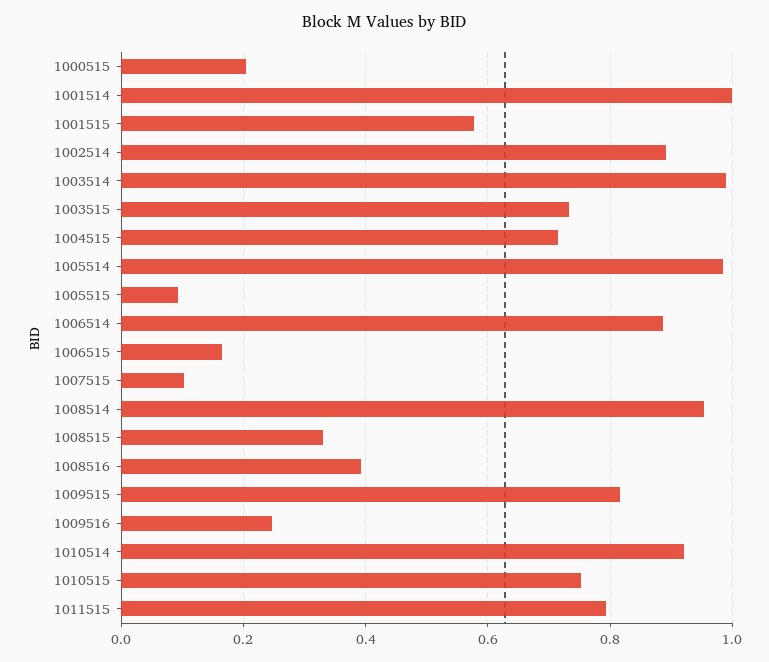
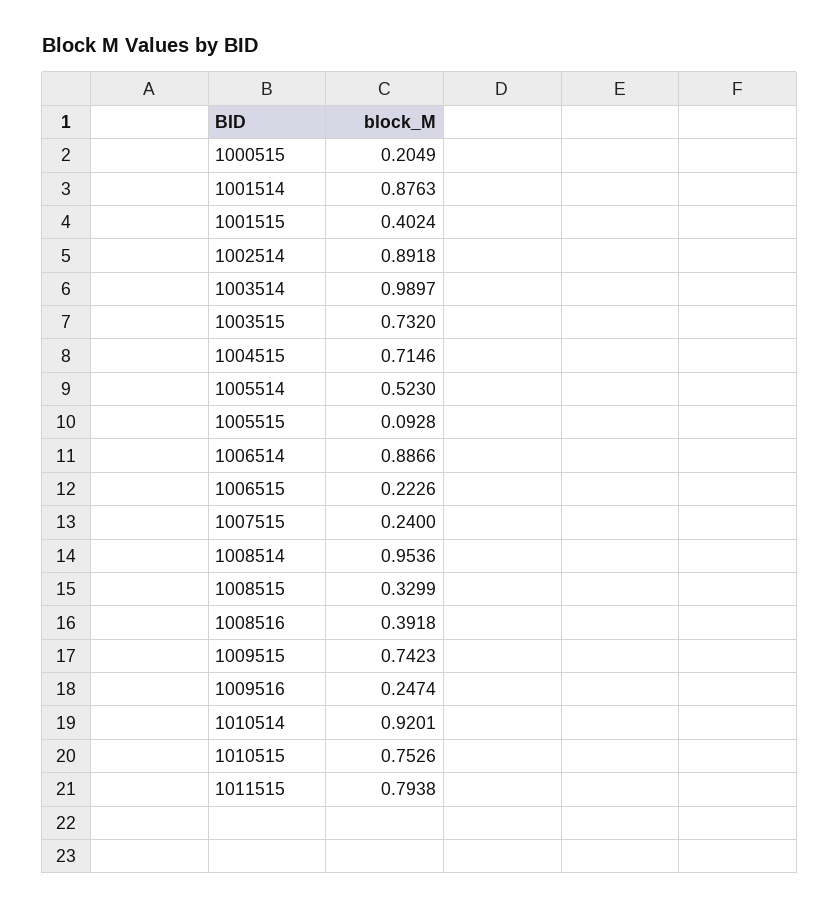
  {
    "1000515": 0.2049,
-   "1001514": 1,
+   "1001514": 0.8763,
-   "1001515": 0.58,
+   "1001515": 0.4024,
    "1002514": 0.8918,
    "1003514": 0.9897,
    "1003515": 0.732,
    "1004515": 0.7146,
-   "1005514": 0.98,
+   "1005514": 0.523,
    "1005515": 0.0928,
    "1006514": 0.8866,
-   "1006515": 0.16,
+   "1006515": 0.2226,
-   "1007515": 0.1,
+   "1007515": 0.24,
    "1008514": 0.9536,
    "1008515": 0.3299,
    "1008516": 0.3918,
-   "1009515": 0.82,
+   "1009515": 0.7423,
    "1009516": 0.2474,
    "1010514": 0.9201,
    "1010515": 0.7526,
    "1011515": 0.7938
  }

